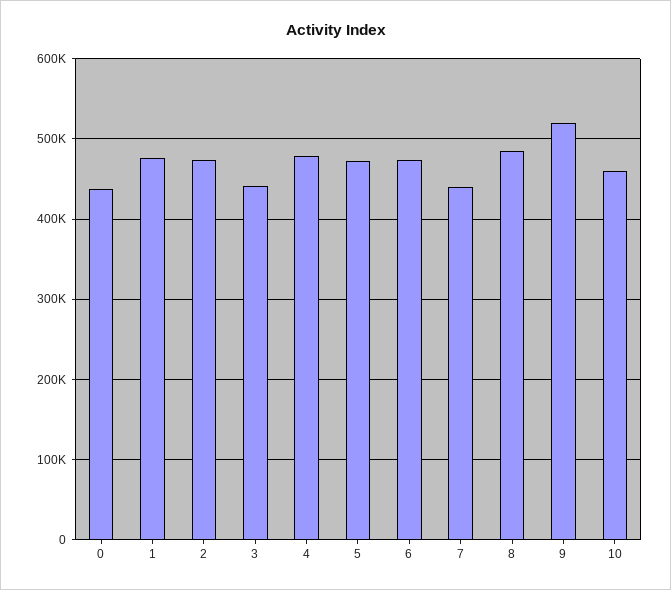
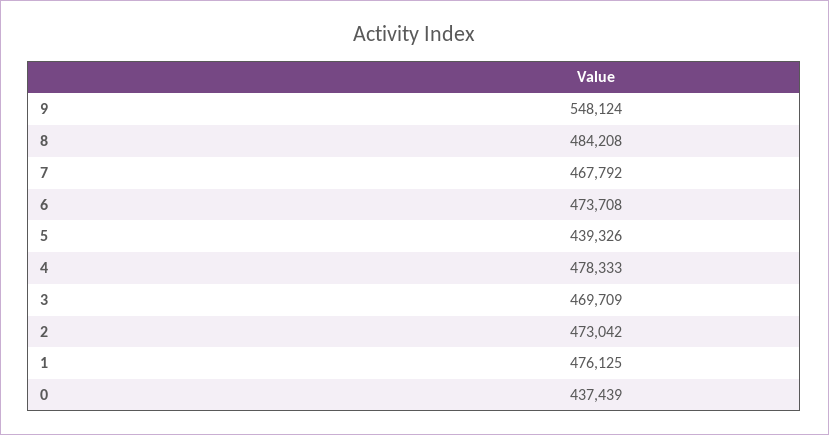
  {
    "0": 437439,
    "1": 476125,
    "2": 473042,
-   "3": 440000,
+   "3": 469709,
    "4": 478333,
-   "5": 470000,
+   "5": 439326,
    "6": 473708,
-   "7": 440000,
+   "7": 467792,
    "8": 484208,
-   "9": 520000,
+   "9": 548124
-   "10": 460000
  }

